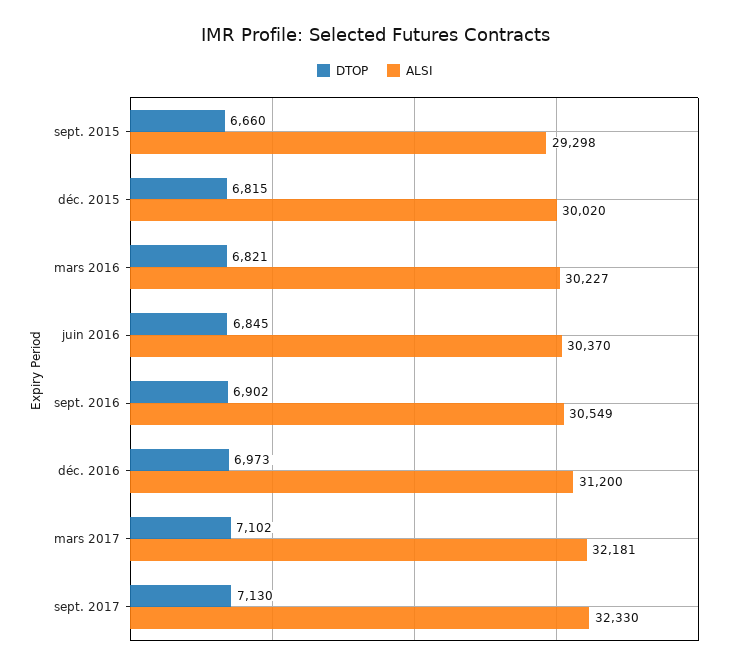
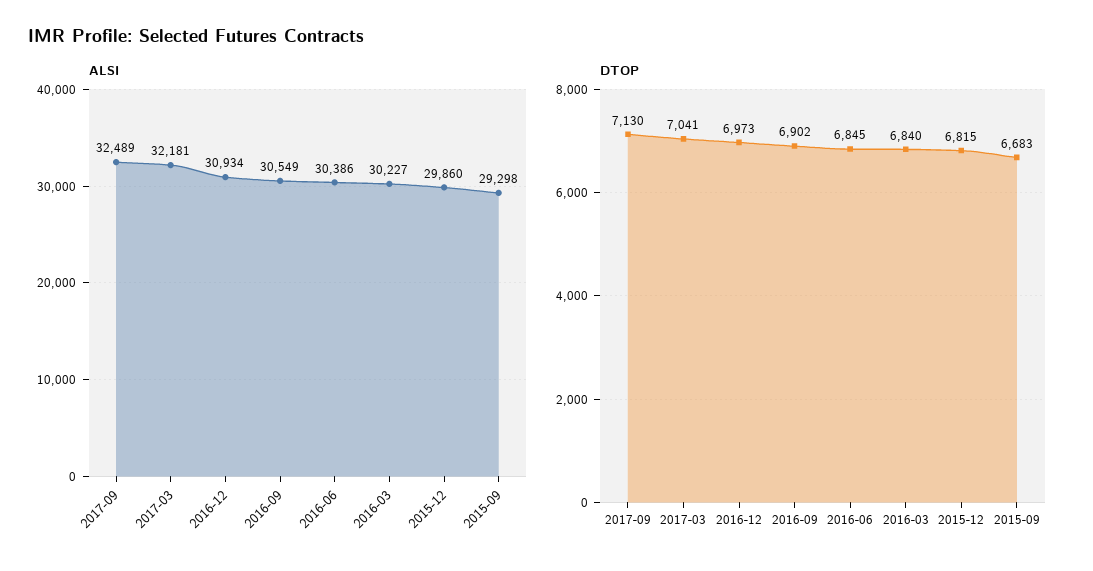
  {
    "DTOP": {
-     "sept. 2015": 6660,
+     "sept. 2015": 6683,
      "déc. 2015": 6815,
-     "mars 2016": 6821,
+     "mars 2016": 6840,
      "juin 2016": 6845,
      "sept. 2016": 6902,
      "déc. 2016": 6973,
-     "mars 2017": 7102,
+     "mars 2017": 7041,
      "sept. 2017": 7130
    },
    "ALSI": {
      "sept. 2015": 29298,
-     "déc. 2015": 30020,
+     "déc. 2015": 29860,
      "mars 2016": 30227,
-     "juin 2016": 30370,
+     "juin 2016": 30386,
      "sept. 2016": 30549,
-     "déc. 2016": 31200,
+     "déc. 2016": 30934,
      "mars 2017": 32181,
-     "sept. 2017": 32330
+     "sept. 2017": 32489
    }
  }

